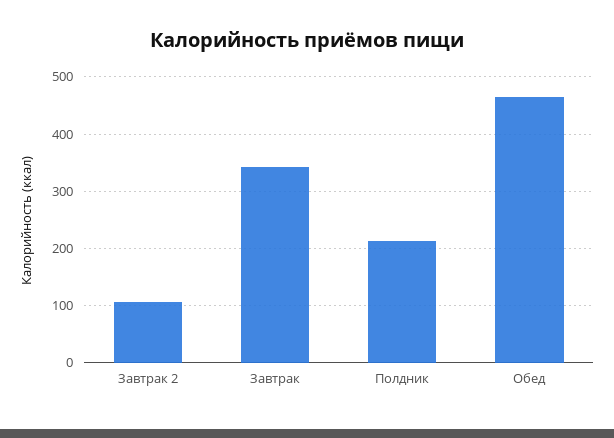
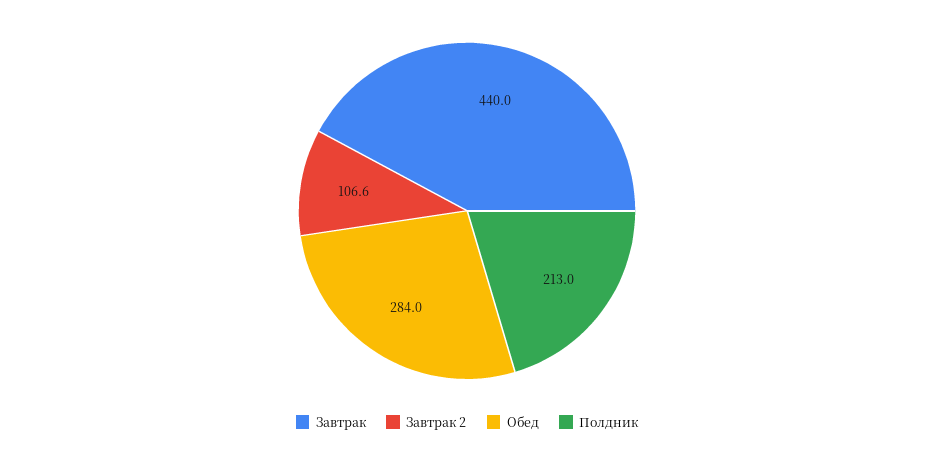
  {
    "Завтрак 2": 106.6,
-   "Завтрак": 340,
+   "Завтрак": 440,
    "Полдник": 213,
-   "Обед": 460
+   "Обед": 284
  }

